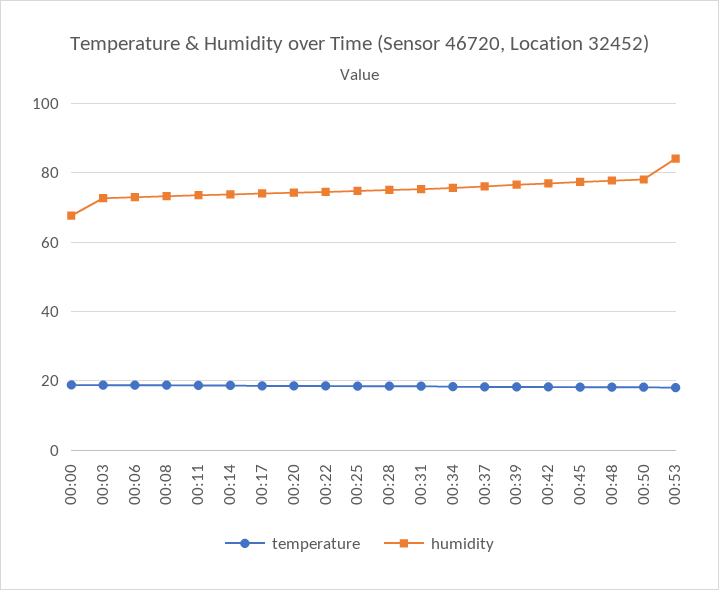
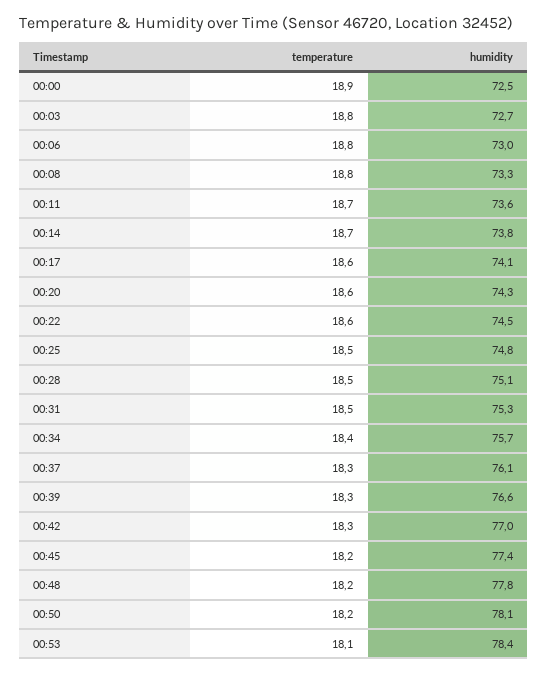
  {
    "temperature": {
      "00:00": 18.9,
      "00:03": 18.8,
      "00:06": 18.8,
      "00:08": 18.8,
      "00:11": 18.7,
      "00:14": 18.7,
      "00:17": 18.6,
      "00:20": 18.6,
      "00:22": 18.6,
      "00:25": 18.5,
      "00:28": 18.5,
      "00:31": 18.5,
      "00:34": 18.4,
      "00:37": 18.3,
      "00:39": 18.3,
      "00:42": 18.3,
      "00:45": 18.2,
      "00:48": 18.2,
      "00:50": 18.2,
      "00:53": 18.1
    },
    "humidity": {
-     "00:00": 68,
+     "00:00": 72.5,
      "00:03": 72.7,
      "00:06": 73,
      "00:08": 73.3,
      "00:11": 73.6,
      "00:14": 73.8,
      "00:17": 74.1,
      "00:20": 74.3,
      "00:22": 74.5,
      "00:25": 74.8,
      "00:28": 75.1,
      "00:31": 75.3,
      "00:34": 75.7,
      "00:37": 76.1,
      "00:39": 76.6,
      "00:42": 77,
      "00:45": 77.4,
      "00:48": 77.8,
      "00:50": 78.1,
-     "00:53": 84
+     "00:53": 78.4
    }
  }

